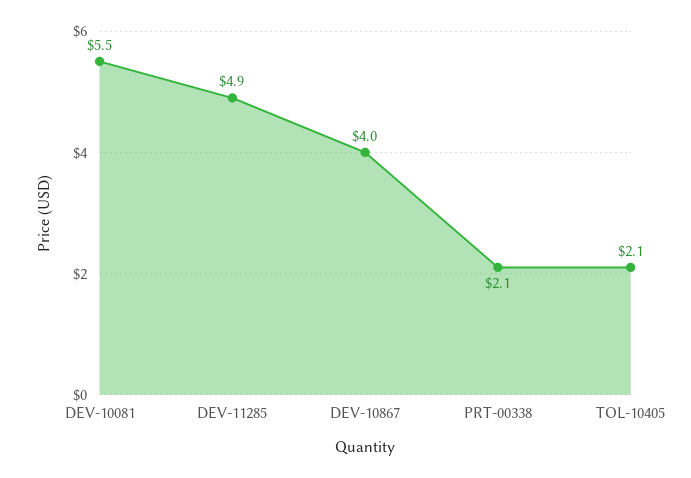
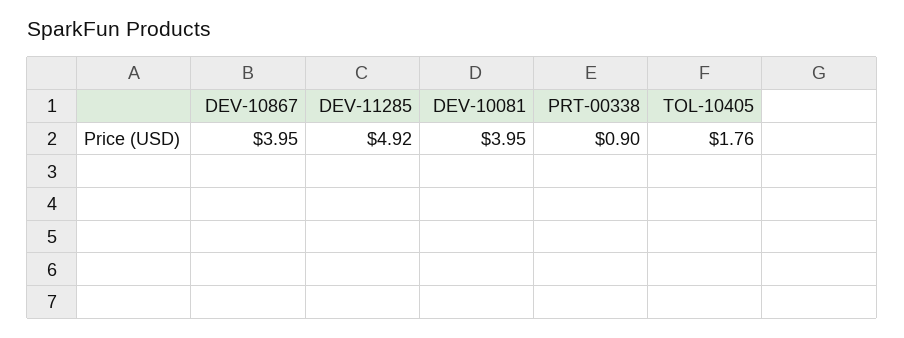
  {
-   "DEV-10081": 5.5,
+   "DEV-10081": 3.95,
    "DEV-11285": 4.92,
    "DEV-10867": 3.95,
-   "PRT-00338": 2.1,
+   "PRT-00338": 0.9,
-   "TOL-10405": 2.1
+   "TOL-10405": 1.76
  }

